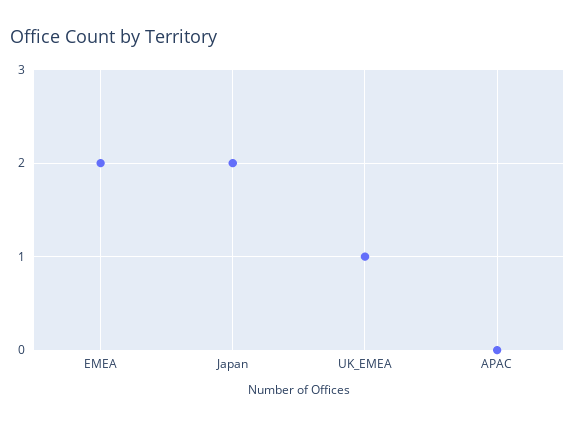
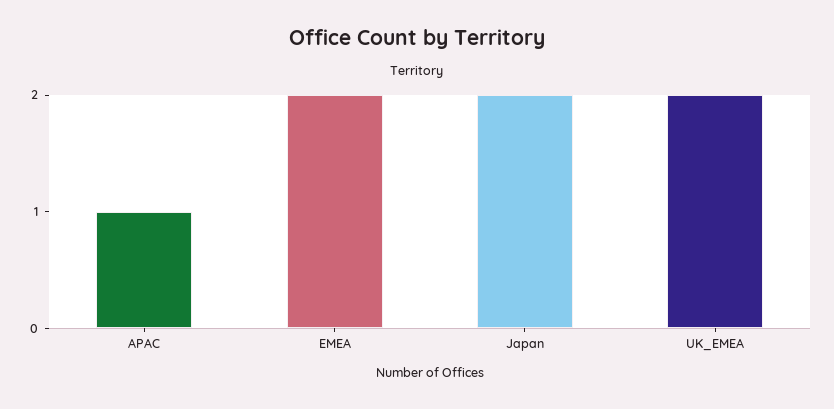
  {
    "EMEA": 2,
    "Japan": 2,
-   "UK_EMEA": 1,
+   "UK_EMEA": 2,
-   "APAC": 0
+   "APAC": 1
  }

